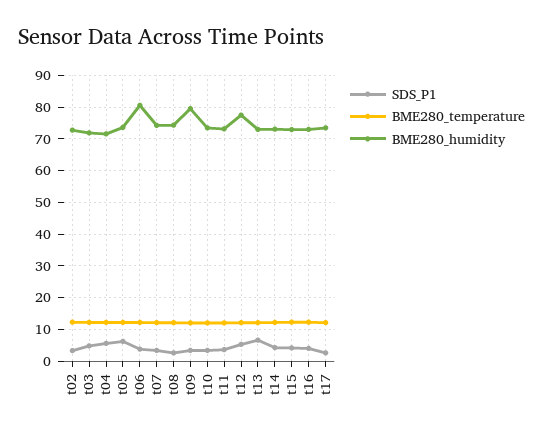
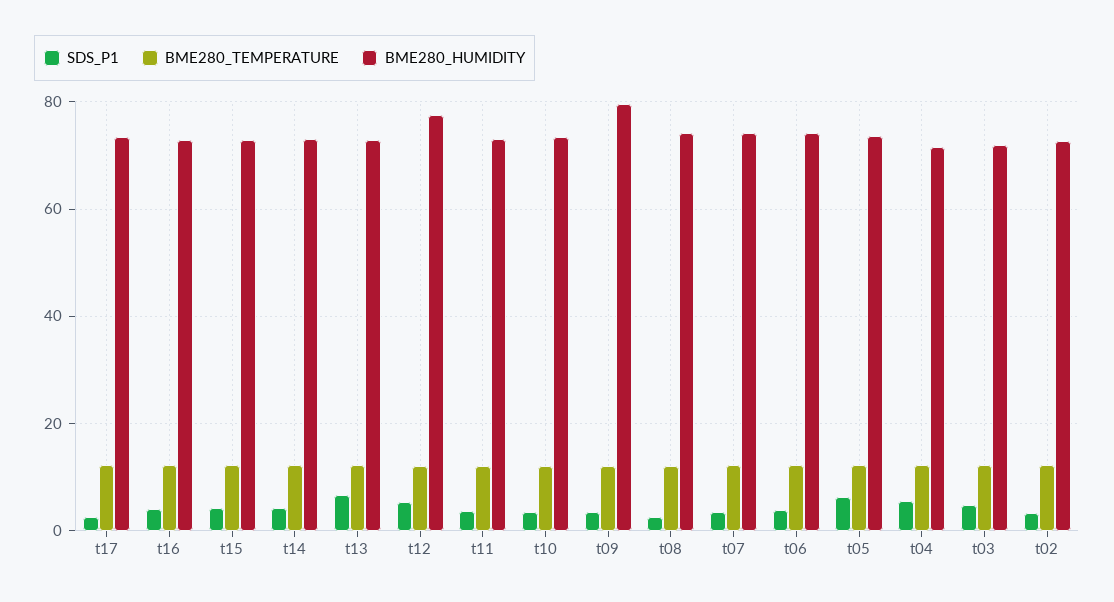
  {
    "SDS_P1": {
      "t02": 4,
      "t03": 4,
      "t04": 6,
      "t05": 6,
      "t06": 4,
      "t07": 4,
      "t08": 2,
      "t09": 4,
      "t10": 4,
      "t11": 4,
      "t12": 6,
      "t13": 6,
      "t14": 4,
      "t15": 4,
      "t16": 4,
      "t17": 2
    },
    "BME280_temperature": {
      "t02": 12,
      "t03": 12,
      "t04": 12,
      "t05": 12,
      "t06": 12,
      "t07": 12,
      "t08": 12,
      "t09": 12,
      "t10": 12,
      "t11": 12,
      "t12": 12,
      "t13": 12,
      "t14": 12,
      "t15": 12,
      "t16": 12,
      "t17": 12
    },
    "BME280_humidity": {
      "t02": 72,
      "t03": 72,
      "t04": 72,
      "t05": 74,
-     "t06": 80,
+     "t06": 74,
      "t07": 74,
      "t08": 74,
      "t09": 80,
      "t10": 74,
      "t11": 74,
      "t12": 78,
      "t13": 72,
      "t14": 74,
      "t15": 72,
      "t16": 72,
      "t17": 74
    }
  }

